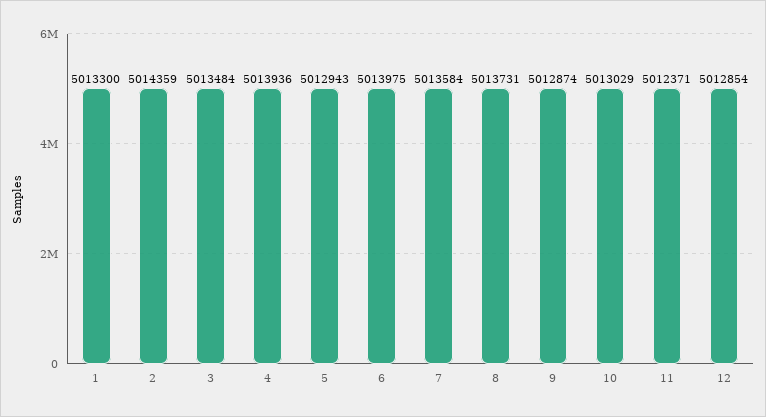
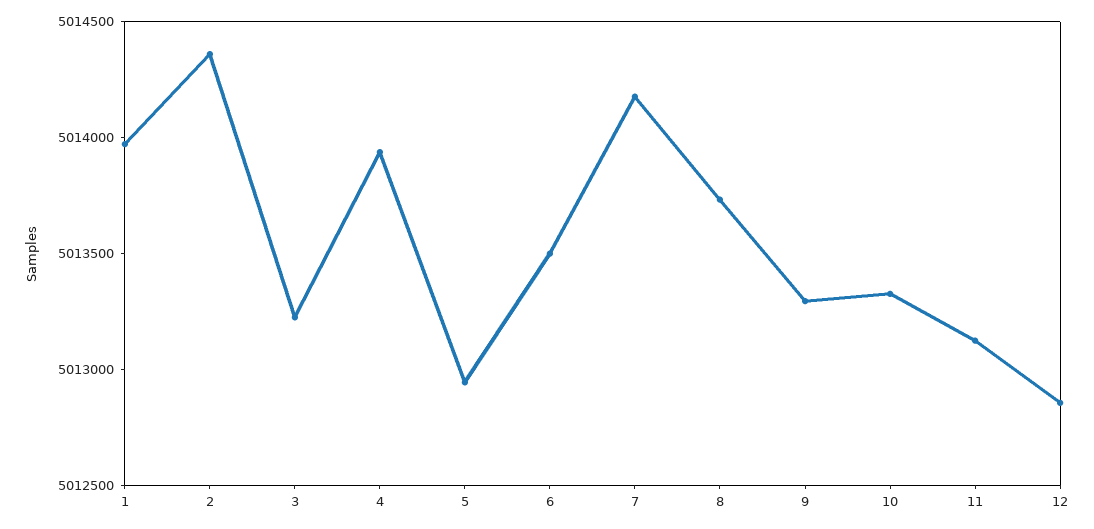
  {
-   "1": 5013300,
+   "1": 5014000,
    "2": 5014359,
-   "3": 5013484,
+   "3": 5013200,
    "4": 5013936,
    "5": 5012943,
-   "6": 5013975,
+   "6": 5013500,
-   "7": 5013584,
+   "7": 5014200,
    "8": 5013731,
-   "9": 5012874,
+   "9": 5013300,
-   "10": 5013029,
+   "10": 5013300,
-   "11": 5012371,
+   "11": 5013100,
    "12": 5012854
  }

